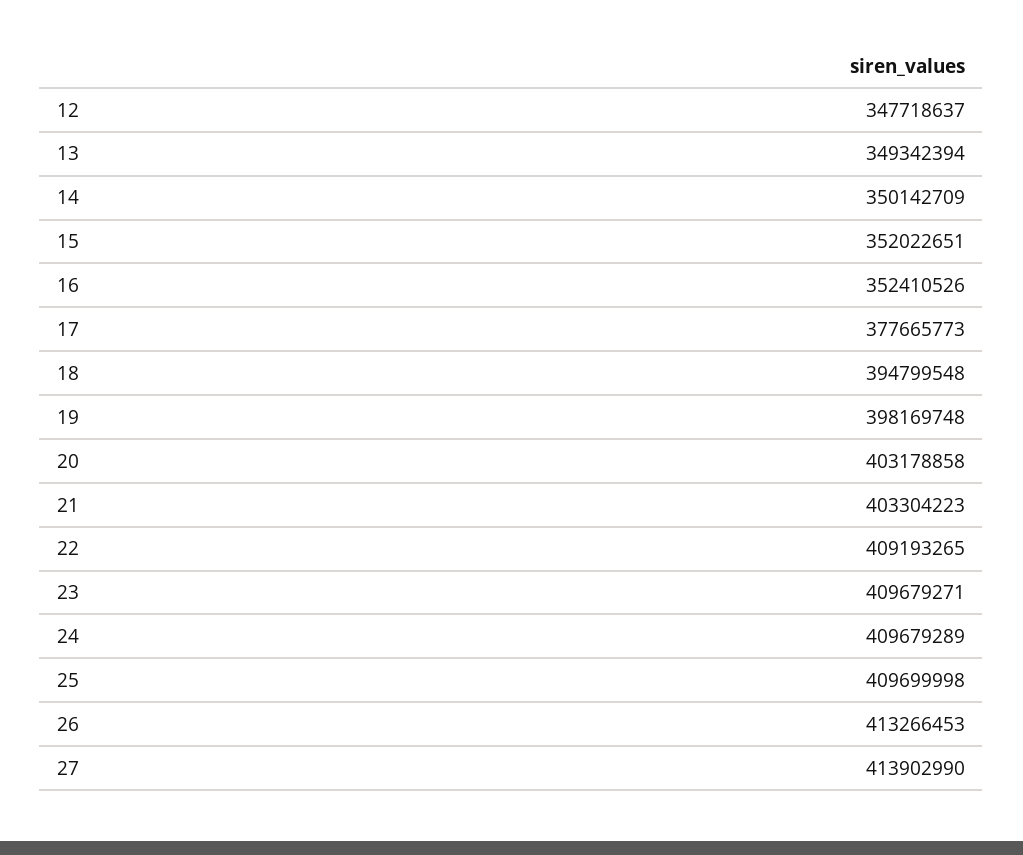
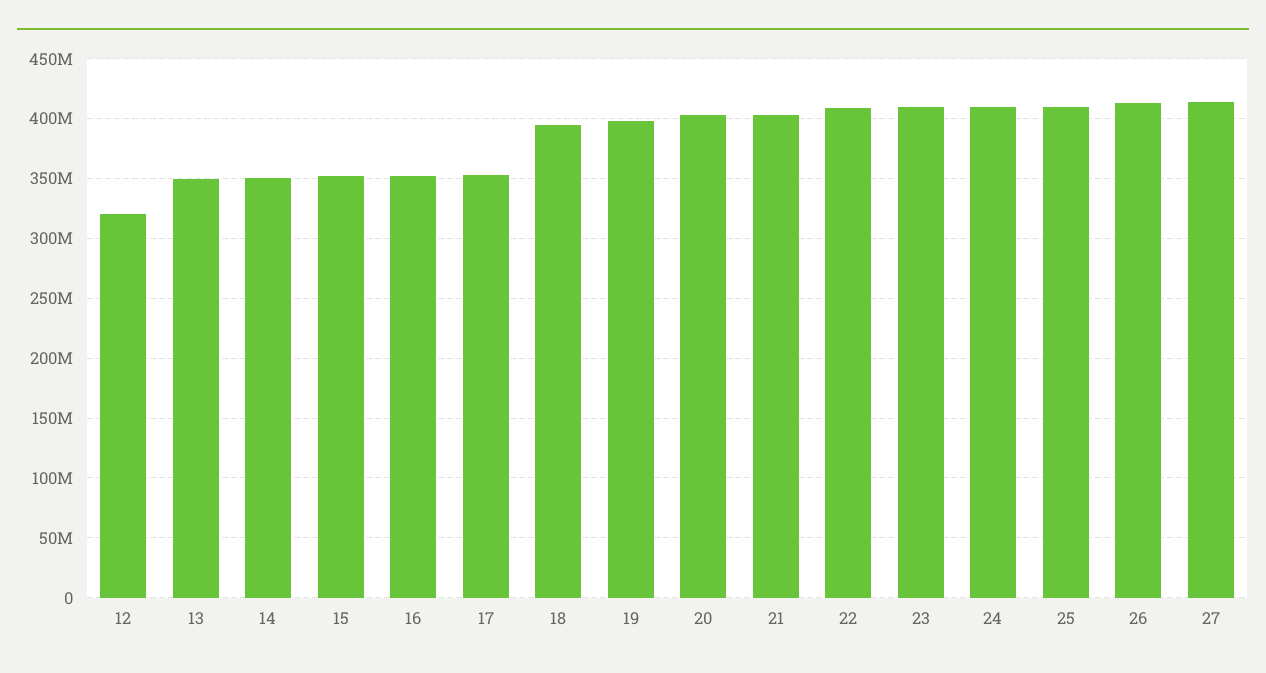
  {
-   "12": 347718637,
+   "12": 320000000,
    "13": 349342394,
    "14": 350142709,
    "15": 352022651,
    "16": 352410526,
-   "17": 377665773,
+   "17": 350000000,
    "18": 394799548,
    "19": 398169748,
    "20": 403178858,
    "21": 403304223,
    "22": 409193265,
    "23": 409679271,
    "24": 409679289,
    "25": 409699998,
    "26": 413266453,
    "27": 413902990
  }

